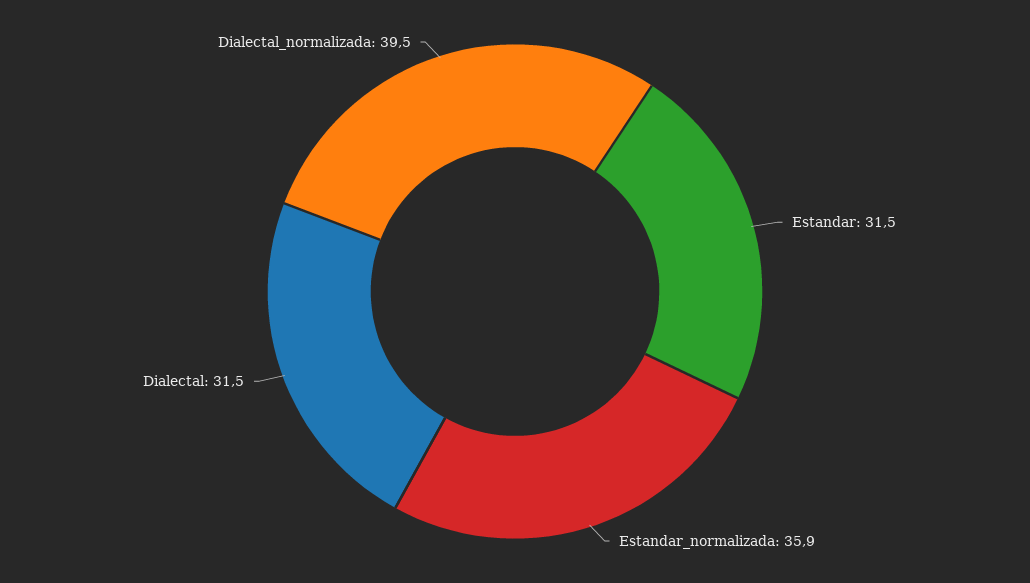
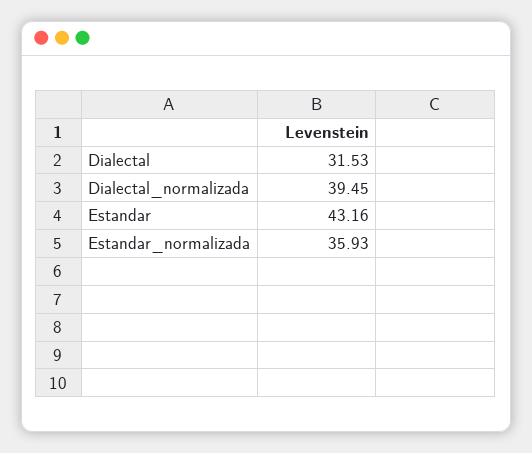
  {
-   "Estandar": 31.5,
+   "Estandar": 43.16,
    "Estandar_normalizada": 35.93,
    "Dialectal": 31.53,
    "Dialectal_normalizada": 39.45
  }

